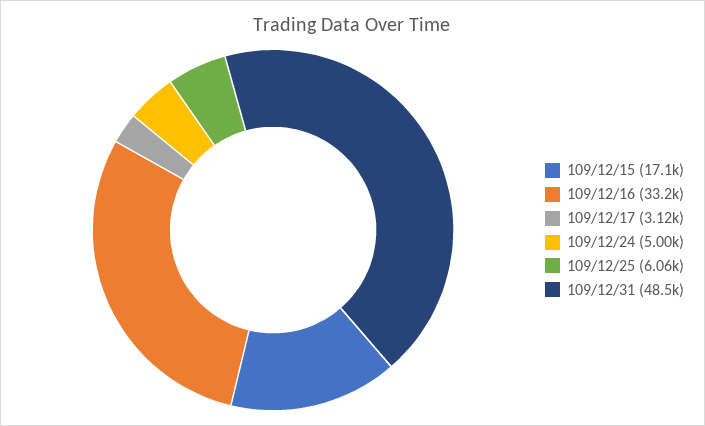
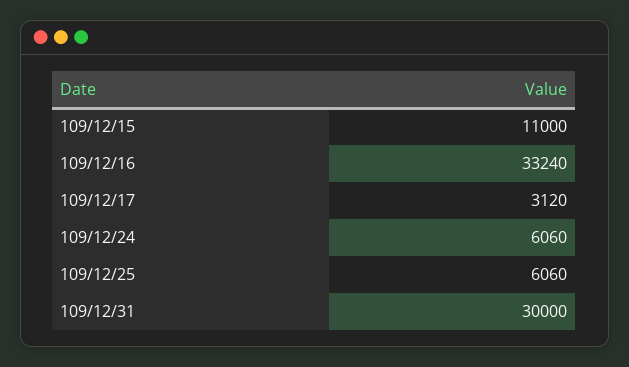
  {
-   "109/12/15": 17100,
+   "109/12/15": 11000,
    "109/12/16": 33240,
    "109/12/17": 3120,
-   "109/12/24": 5000,
+   "109/12/24": 6060,
    "109/12/25": 6060,
-   "109/12/31": 48500
+   "109/12/31": 30000
  }

